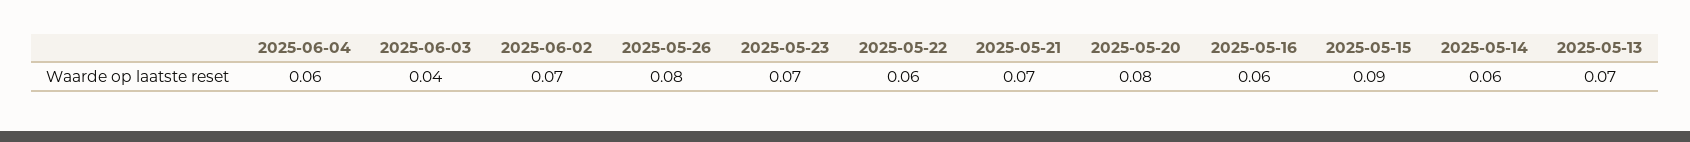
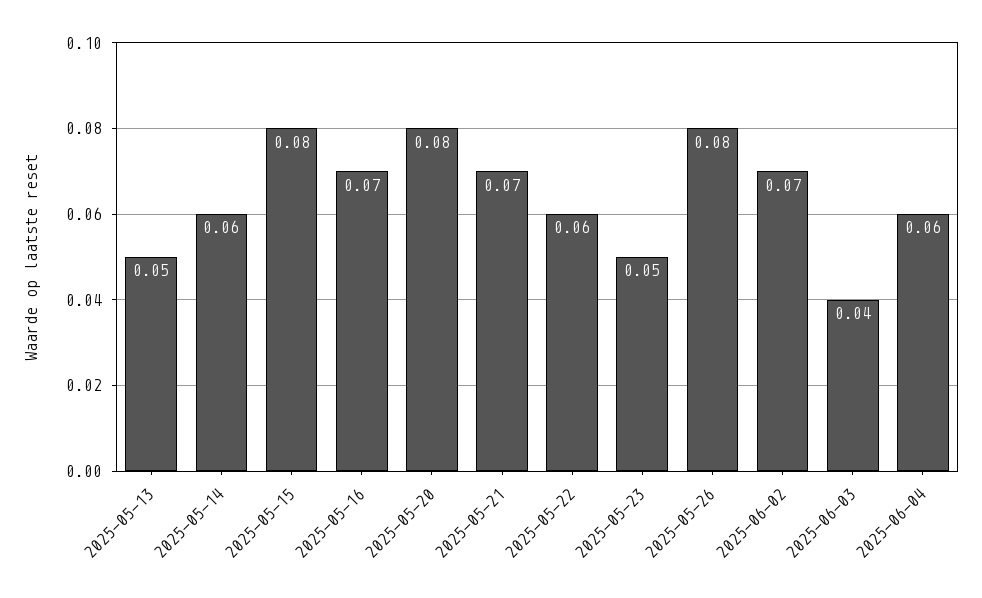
  {
    "2025-06-04": 0.06,
    "2025-06-03": 0.04,
    "2025-06-02": 0.07,
    "2025-05-26": 0.08,
-   "2025-05-23": 0.07,
+   "2025-05-23": 0.05,
    "2025-05-22": 0.06,
    "2025-05-21": 0.07,
    "2025-05-20": 0.08,
-   "2025-05-16": 0.06,
+   "2025-05-16": 0.07,
-   "2025-05-15": 0.09,
+   "2025-05-15": 0.08,
    "2025-05-14": 0.06,
-   "2025-05-13": 0.07
+   "2025-05-13": 0.05
  }

